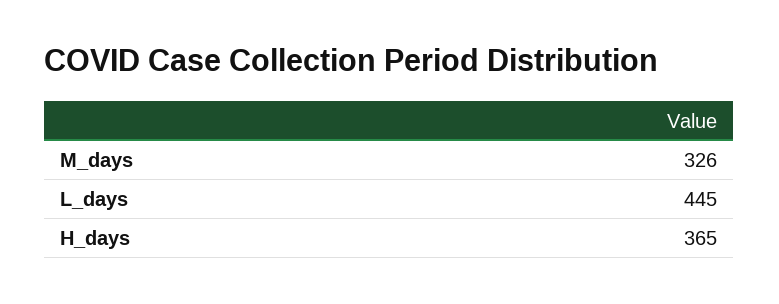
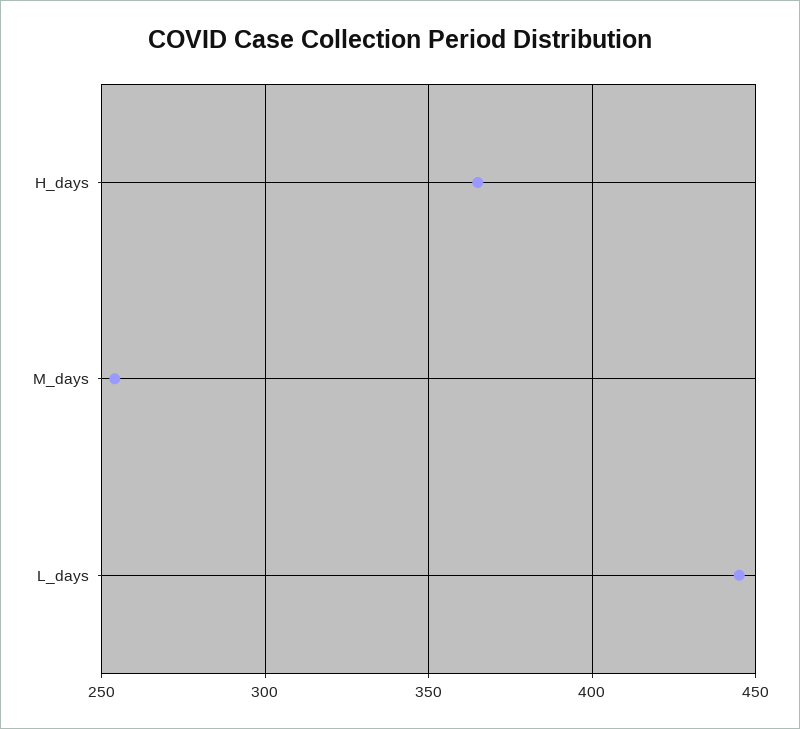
  {
-   "M_days": 326,
+   "M_days": 255,
    "L_days": 445,
    "H_days": 365
  }

